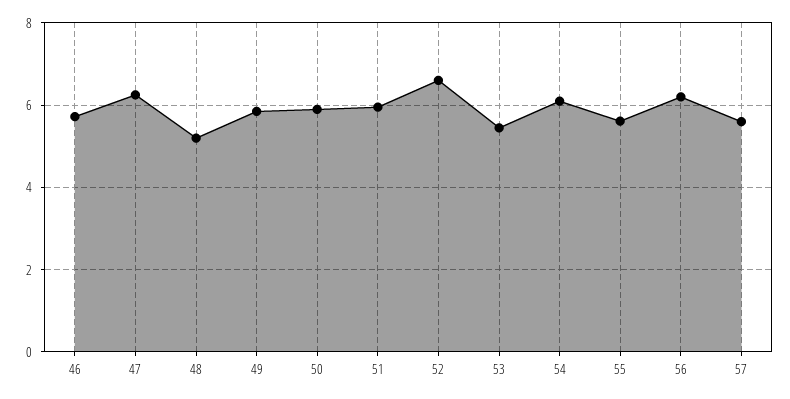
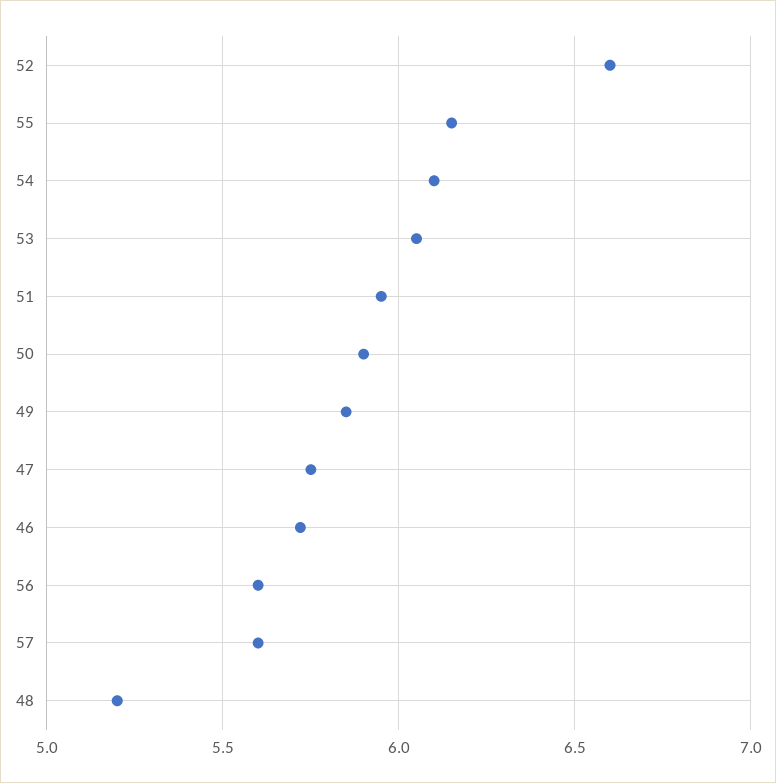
  {
    "46": 5.7,
-   "47": 6.2,
+   "47": 5.75,
    "48": 5.2,
    "49": 5.85,
    "50": 5.9,
    "51": 5.95,
    "52": 6.6,
-   "53": 5.4,
+   "53": 6.05,
    "54": 6.1,
-   "55": 5.6,
+   "55": 6.15,
-   "56": 6.2,
+   "56": 5.6,
    "57": 5.6
  }

